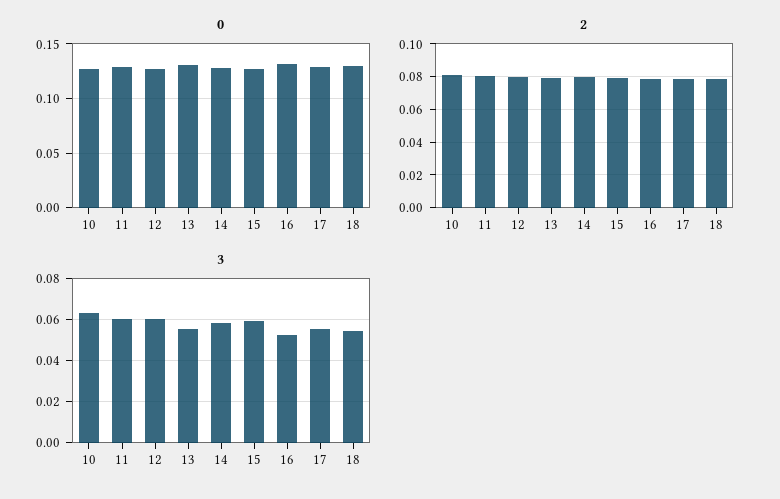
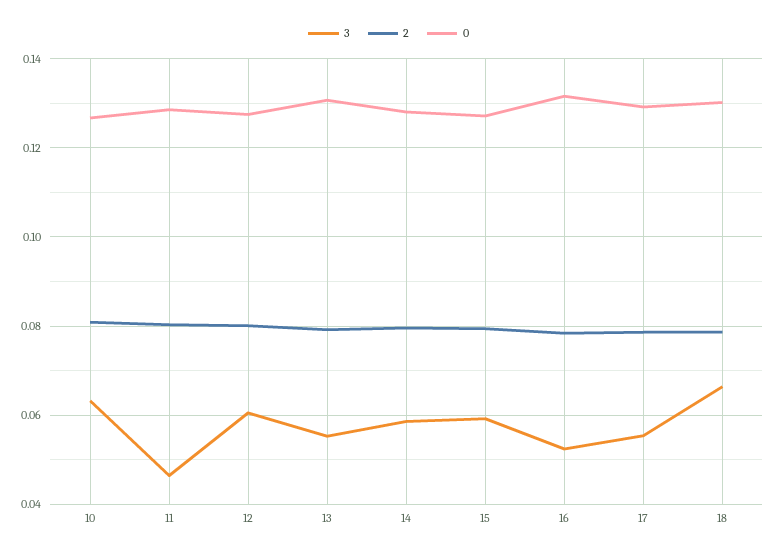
  {
    "0": {
      "10": 0.126,
      "11": 0.128,
      "12": 0.128,
      "13": 0.13,
      "14": 0.128,
      "15": 0.128,
      "16": 0.132,
      "17": 0.13,
      "18": 0.13
    },
    "2": {
      "10": 0.08,
      "11": 0.08,
      "12": 0.08,
      "13": 0.08,
      "14": 0.08,
      "15": 0.08,
      "16": 0.078,
      "17": 0.078,
      "18": 0.078
    },
    "3": {
      "10": 0.064,
-     "11": 0.06,
+     "11": 0.046,
      "12": 0.06,
      "13": 0.056,
      "14": 0.058,
      "15": 0.06,
      "16": 0.052,
      "17": 0.056,
-     "18": 0.055
+     "18": 0.066
    }
  }

